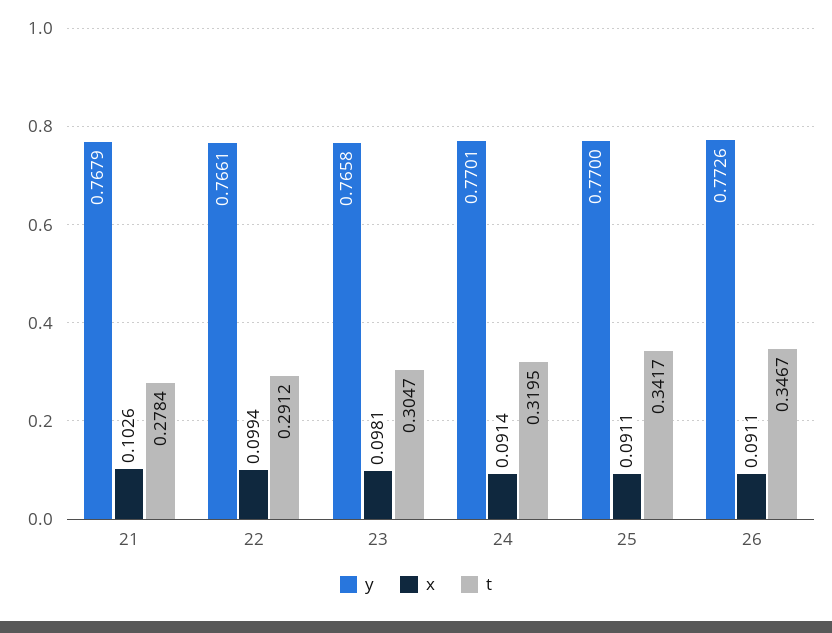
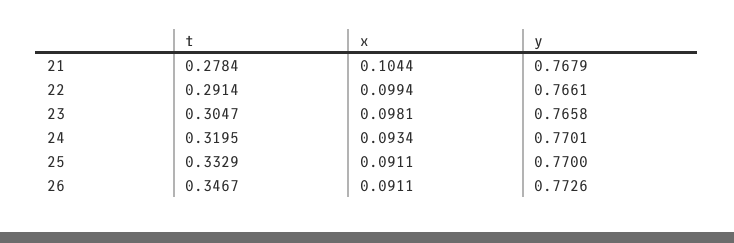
  {
    "y": {
      "21": 0.7679,
      "22": 0.7661,
      "23": 0.7658,
      "24": 0.7701,
      "25": 0.77,
      "26": 0.7726
    },
    "x": {
-     "21": 0.1026,
+     "21": 0.1044,
      "22": 0.0994,
      "23": 0.0981,
-     "24": 0.0914,
+     "24": 0.0934,
      "25": 0.0911,
      "26": 0.0911
    },
    "t": {
      "21": 0.2784,
-     "22": 0.2912,
+     "22": 0.2914,
      "23": 0.3047,
      "24": 0.3195,
-     "25": 0.3417,
+     "25": 0.3329,
      "26": 0.3467
    }
  }

